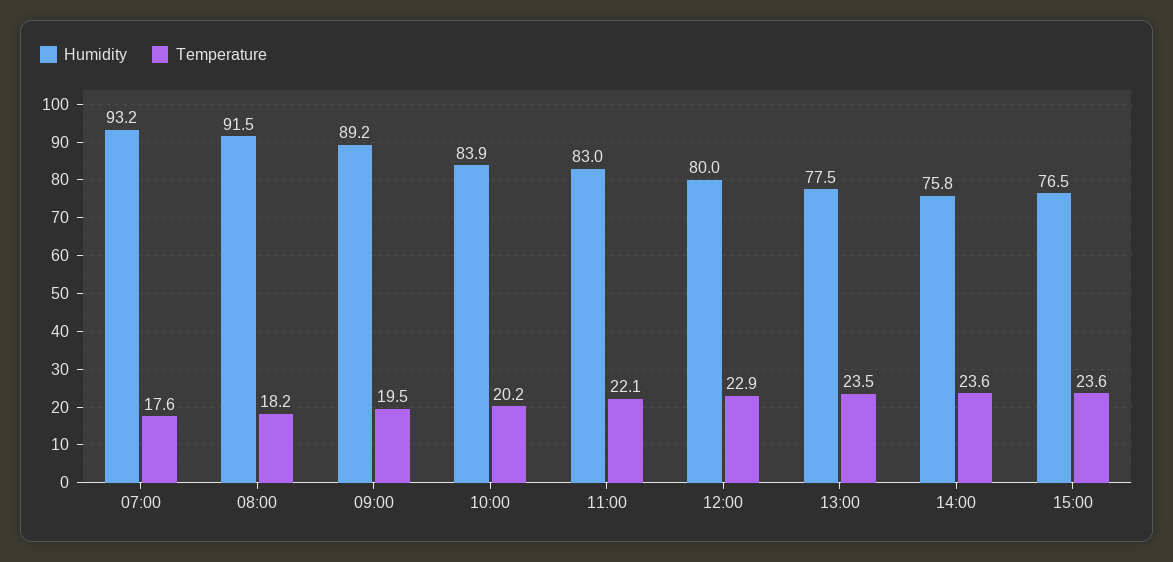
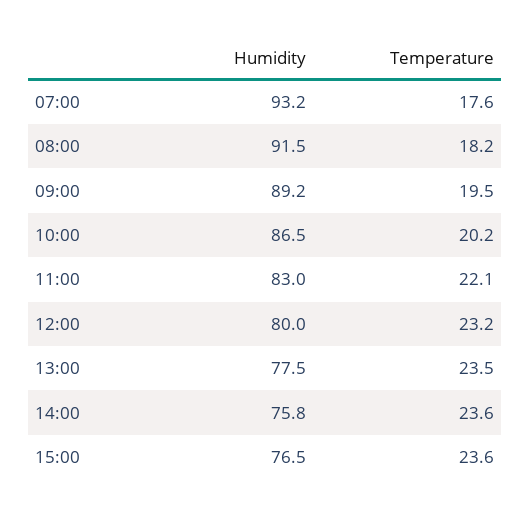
  {
    "Humidity": {
      "07:00": 93.2,
      "08:00": 91.5,
      "09:00": 89.2,
-     "10:00": 83.9,
+     "10:00": 86.5,
      "11:00": 83,
      "12:00": 80,
      "13:00": 77.5,
      "14:00": 75.8,
      "15:00": 76.5
    },
    "Temperature": {
      "07:00": 17.6,
      "08:00": 18.2,
      "09:00": 19.5,
      "10:00": 20.2,
      "11:00": 22.1,
-     "12:00": 22.9,
+     "12:00": 23.2,
      "13:00": 23.5,
      "14:00": 23.6,
      "15:00": 23.6
    }
  }

